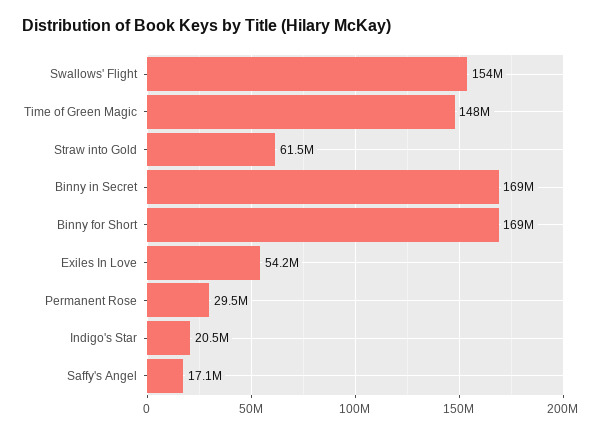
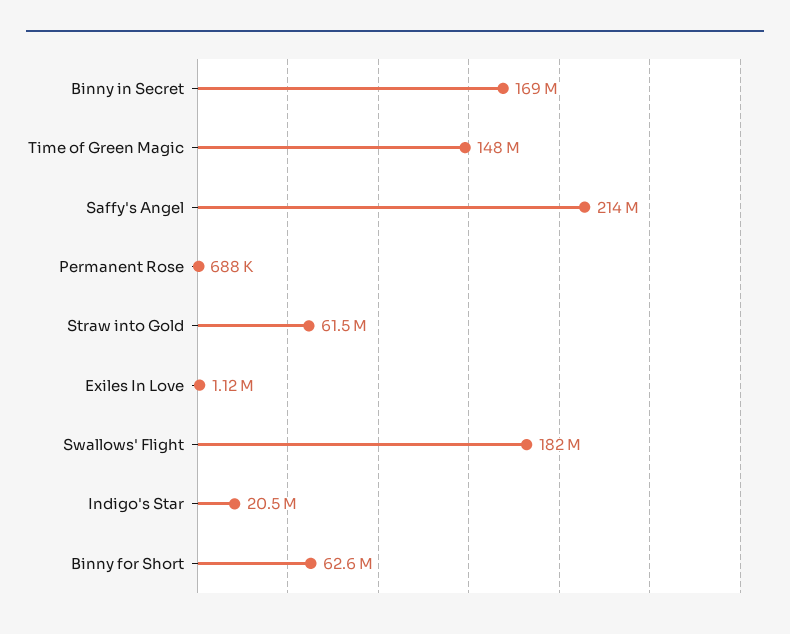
  {
-   "Swallows' Flight": 154000000,
+   "Swallows' Flight": 182000000,
    "Time of Green Magic": 148000000,
    "Straw into Gold": 61500000,
    "Binny in Secret": 169000000,
-   "Binny for Short": 169000000,
+   "Binny for Short": 62600000,
-   "Exiles In Love": 54200000,
+   "Exiles In Love": 1120000,
-   "Permanent Rose": 29500000,
+   "Permanent Rose": 688000,
    "Indigo's Star": 20500000,
-   "Saffy's Angel": 17100000
+   "Saffy's Angel": 214000000
  }

